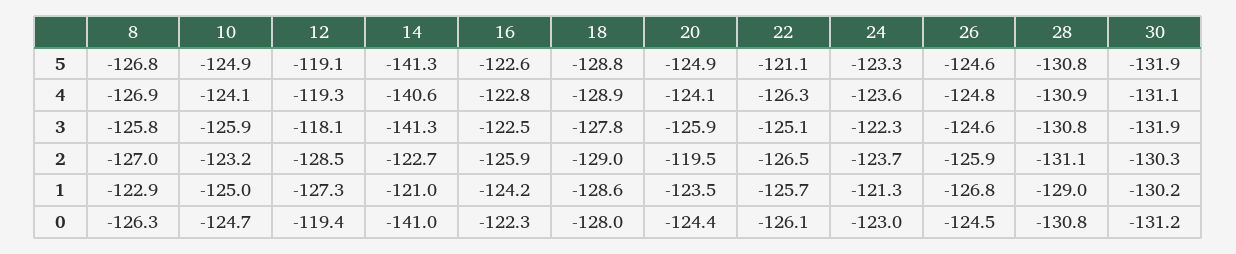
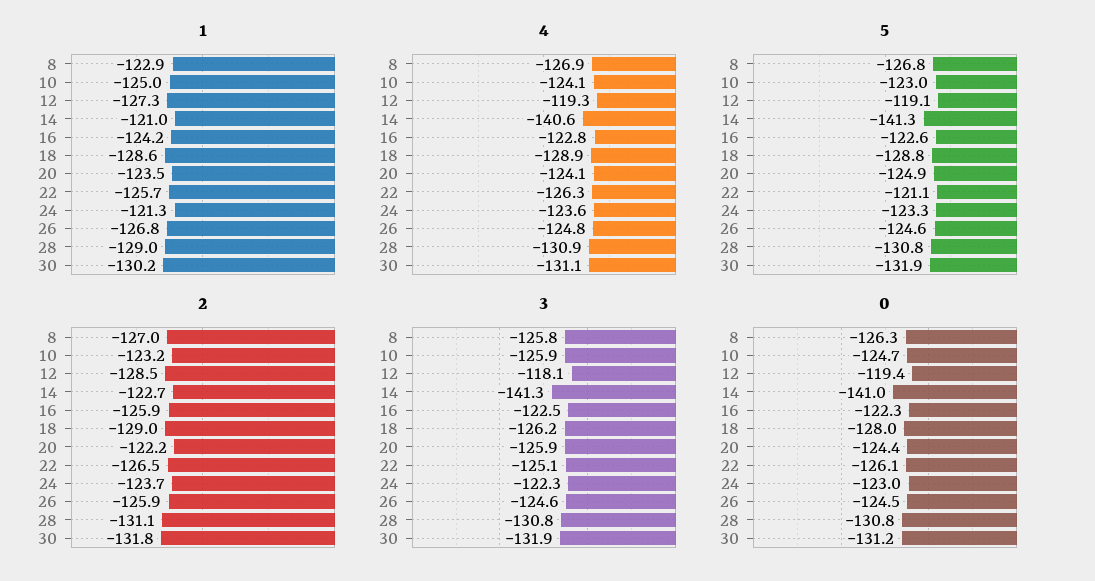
  {
    "5": {
      "8": -126.8,
-     "10": -124.9,
+     "10": -123,
      "12": -119.1,
      "14": -141.3,
      "16": -122.6,
      "18": -128.8,
      "20": -124.9,
      "22": -121.1,
      "24": -123.3,
      "26": -124.6,
      "28": -130.8,
      "30": -131.9
    },
    "4": {
      "8": -126.9,
      "10": -124.1,
      "12": -119.3,
      "14": -140.6,
      "16": -122.8,
      "18": -128.9,
      "20": -124.1,
      "22": -126.3,
      "24": -123.6,
      "26": -124.8,
      "28": -130.9,
      "30": -131.1
    },
    "3": {
      "8": -125.8,
      "10": -125.9,
      "12": -118.1,
      "14": -141.3,
      "16": -122.5,
-     "18": -127.8,
+     "18": -126.2,
      "20": -125.9,
      "22": -125.1,
      "24": -122.3,
      "26": -124.6,
      "28": -130.8,
      "30": -131.9
    },
    "2": {
      "8": -127,
      "10": -123.2,
      "12": -128.5,
      "14": -122.7,
      "16": -125.9,
      "18": -129,
-     "20": -119.5,
+     "20": -122.2,
      "22": -126.5,
      "24": -123.7,
      "26": -125.9,
      "28": -131.1,
-     "30": -130.3
+     "30": -131.8
    },
    "1": {
      "8": -122.9,
      "10": -125,
      "12": -127.3,
      "14": -121,
      "16": -124.2,
      "18": -128.6,
      "20": -123.5,
      "22": -125.7,
      "24": -121.3,
      "26": -126.8,
      "28": -129,
      "30": -130.2
    },
    "0": {
      "8": -126.3,
      "10": -124.7,
      "12": -119.4,
      "14": -141,
      "16": -122.3,
      "18": -128,
      "20": -124.4,
      "22": -126.1,
      "24": -123,
      "26": -124.5,
      "28": -130.8,
      "30": -131.2
    }
  }

